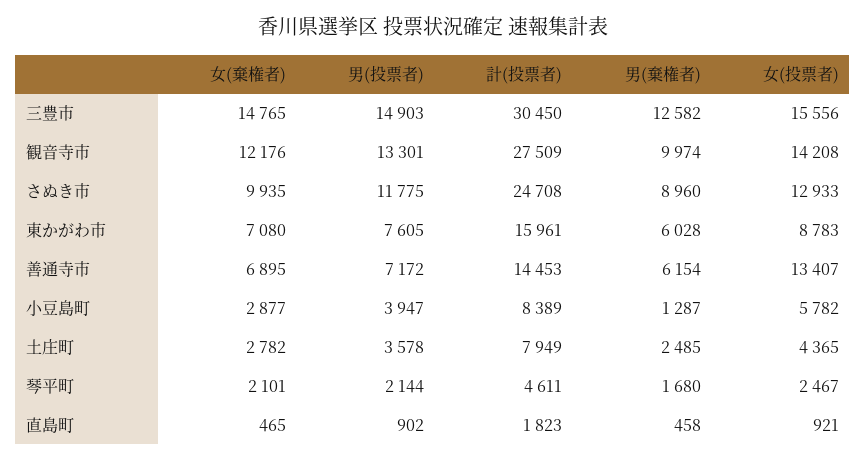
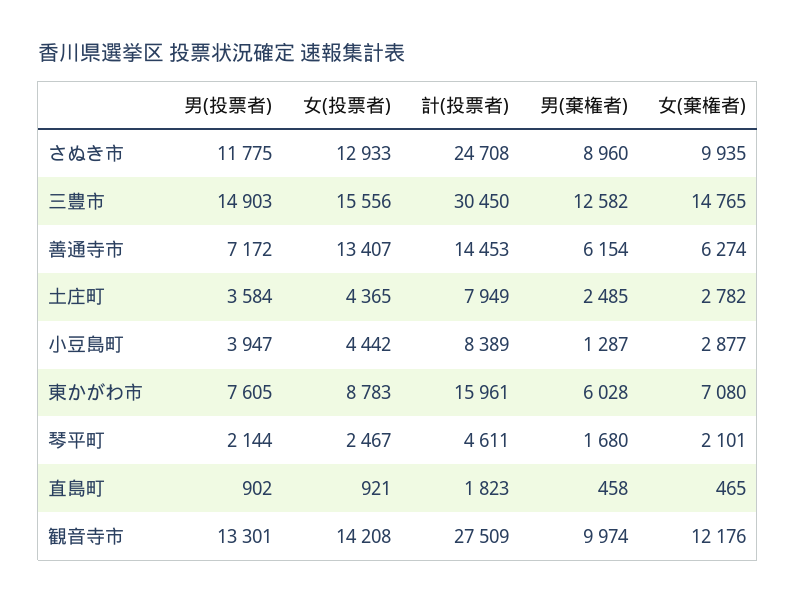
  {
    "女(棄権者)": {
      "三豊市": 14765,
      "観音寺市": 12176,
      "さぬき市": 9935,
      "東かがわ市": 7080,
-     "善通寺市": 6895,
+     "善通寺市": 6274,
      "小豆島町": 2877,
      "土庄町": 2782,
      "琴平町": 2101,
      "直島町": 465
    },
    "男(投票者)": {
      "三豊市": 14903,
      "観音寺市": 13301,
      "さぬき市": 11775,
      "東かがわ市": 7605,
      "善通寺市": 7172,
      "小豆島町": 3947,
-     "土庄町": 3578,
+     "土庄町": 3584,
      "琴平町": 2144,
      "直島町": 902
    },
    "計(投票者)": {
      "三豊市": 30450,
      "観音寺市": 27509,
      "さぬき市": 24708,
      "東かがわ市": 15961,
      "善通寺市": 14453,
      "小豆島町": 8389,
      "土庄町": 7949,
      "琴平町": 4611,
      "直島町": 1823
    },
    "男(棄権者)": {
      "三豊市": 12582,
      "観音寺市": 9974,
      "さぬき市": 8960,
      "東かがわ市": 6028,
      "善通寺市": 6154,
      "小豆島町": 1287,
      "土庄町": 2485,
      "琴平町": 1680,
      "直島町": 458
    },
    "女(投票者)": {
      "三豊市": 15556,
      "観音寺市": 14208,
      "さぬき市": 12933,
      "東かがわ市": 8783,
      "善通寺市": 13407,
-     "小豆島町": 5782,
+     "小豆島町": 4442,
      "土庄町": 4365,
      "琴平町": 2467,
      "直島町": 921
    }
  }

